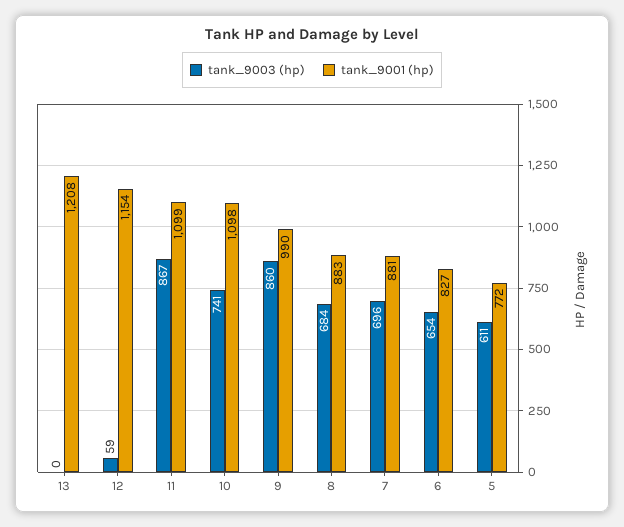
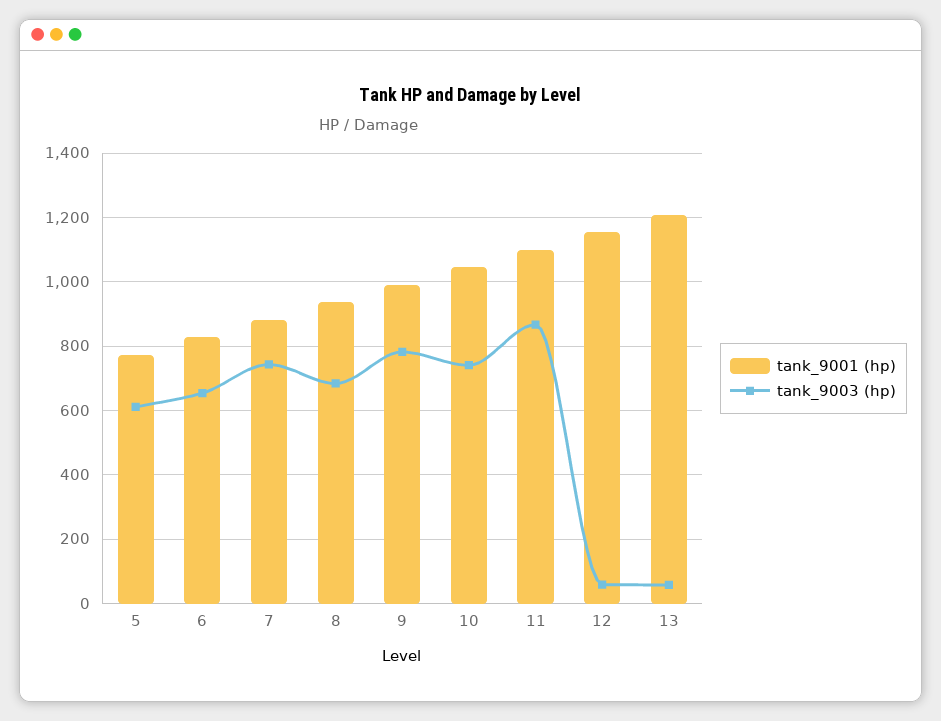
  {
    "tank_9003 (hp)": {
-     "13": 0,
+     "13": 60,
      "12": 59,
      "11": 867,
      "10": 741,
-     "9": 860,
+     "9": 780,
      "8": 684,
-     "7": 696,
+     "7": 740,
      "6": 654,
      "5": 611
    },
    "tank_9001 (hp)": {
      "13": 1208,
      "12": 1154,
      "11": 1099,
-     "10": 1098,
+     "10": 1040,
      "9": 990,
-     "8": 883,
+     "8": 940,
      "7": 881,
      "6": 827,
      "5": 772
    }
  }

